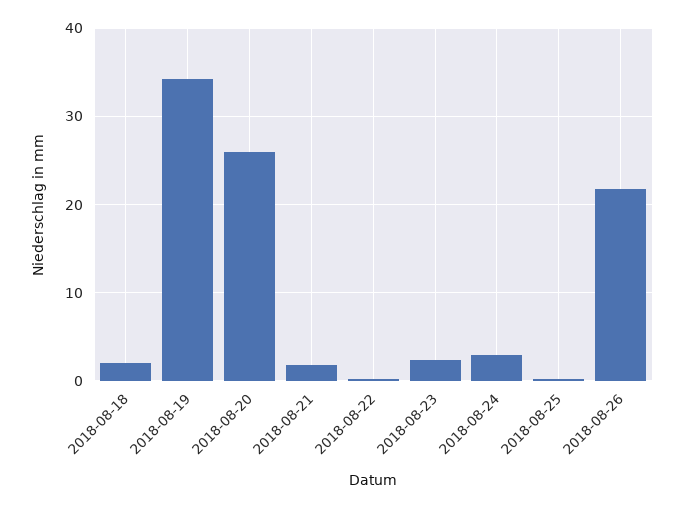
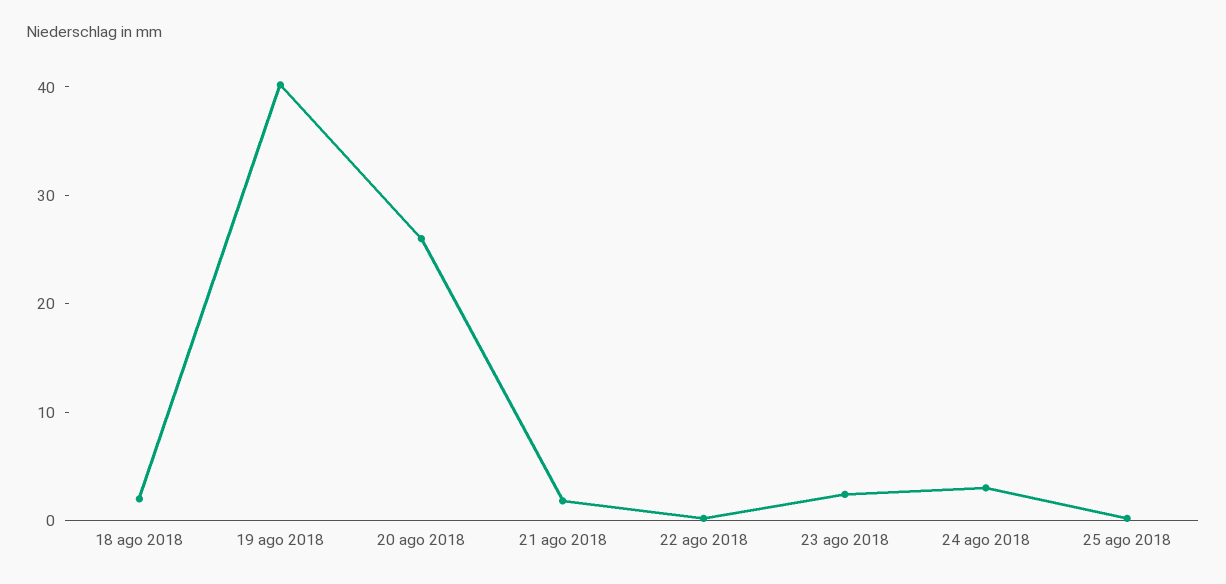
  {
    "2018-08-18": 2,
-   "2018-08-19": 34,
+   "2018-08-19": 40,
    "2018-08-20": 26,
    "2018-08-21": 2,
    "2018-08-22": 0,
    "2018-08-23": 2,
    "2018-08-24": 3,
-   "2018-08-25": 0,
+   "2018-08-25": 0
-   "2018-08-26": 22
  }

